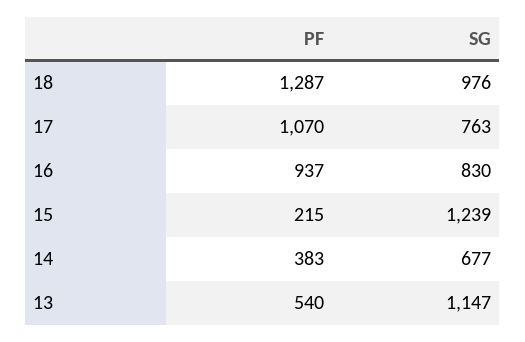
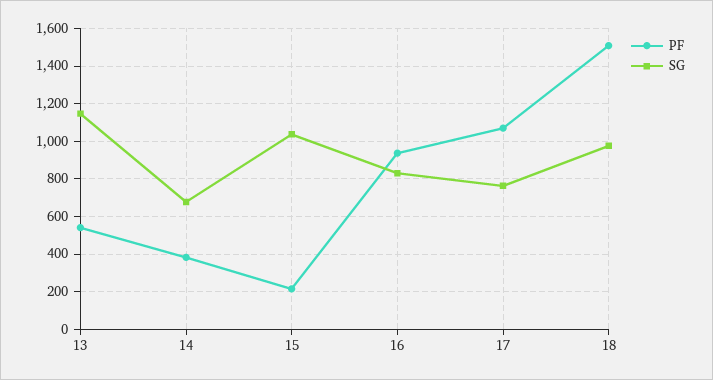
  {
    "PF": {
-     "18": 1287,
+     "18": 1500,
      "17": 1070,
      "16": 937,
      "15": 215,
      "14": 383,
      "13": 540
    },
    "SG": {
      "18": 976,
      "17": 763,
      "16": 830,
-     "15": 1239,
+     "15": 1050,
      "14": 677,
      "13": 1147
    }
  }

